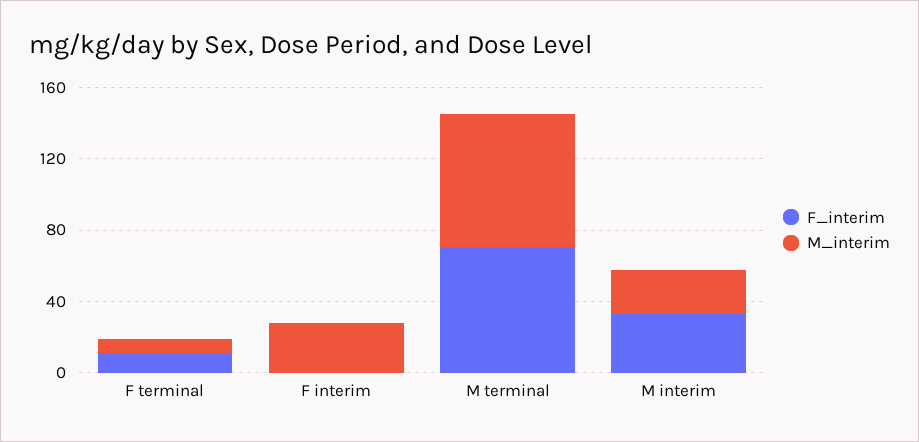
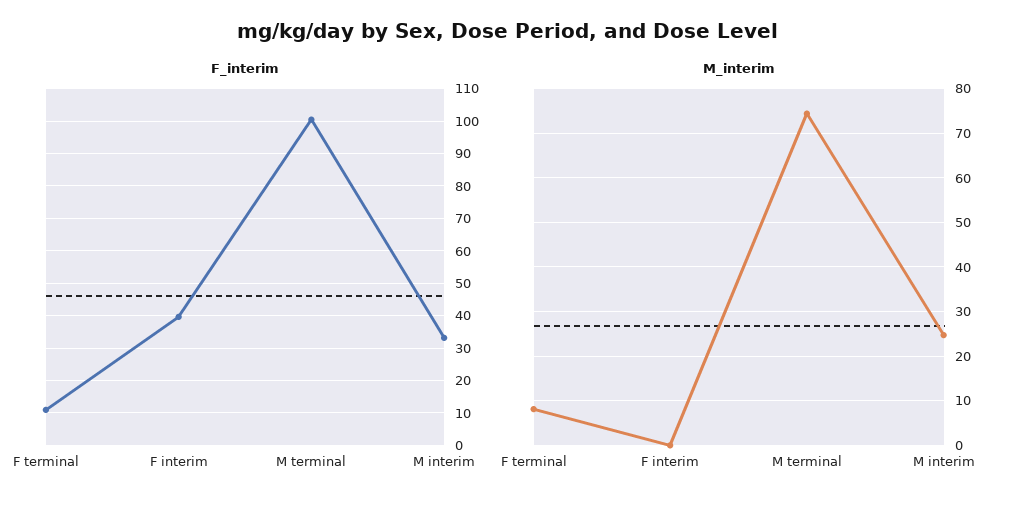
  {
    "F_interim": {
      "F terminal": 10,
-     "F interim": 0,
+     "F interim": 40,
-     "M terminal": 70,
+     "M terminal": 100,
      "M interim": 34
    },
    "M_interim": {
      "F terminal": 8,
-     "F interim": 30,
+     "F interim": 0,
      "M terminal": 74,
      "M interim": 24
    }
  }

